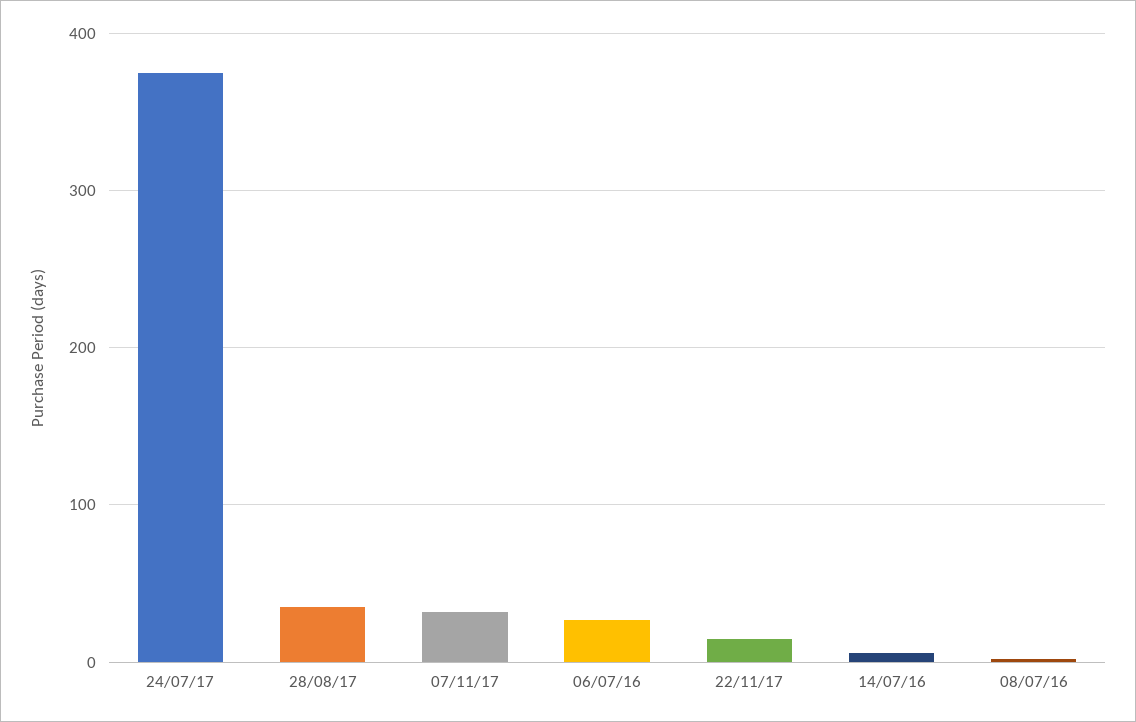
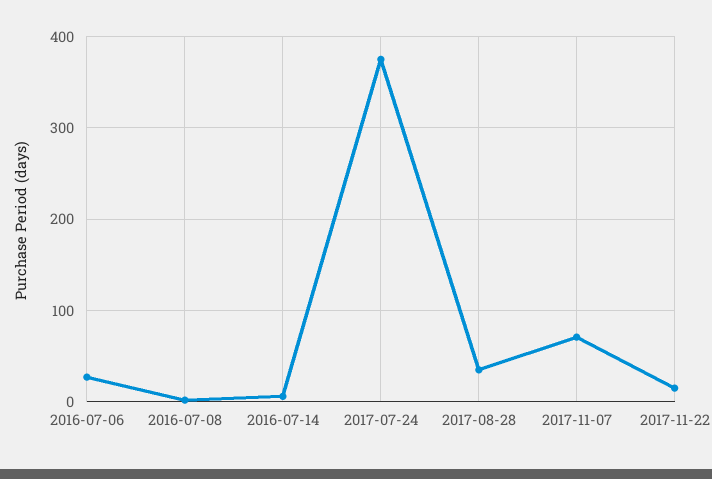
  {
    "24/07/17": 380,
    "28/08/17": 40,
-   "07/11/17": 30,
+   "07/11/17": 70,
    "06/07/16": 30,
    "22/11/17": 20,
    "14/07/16": 10,
    "08/07/16": 0
  }

